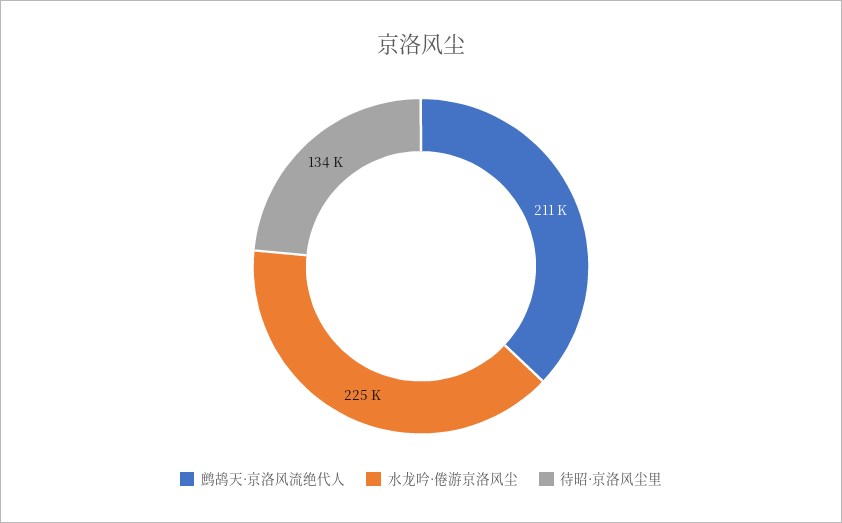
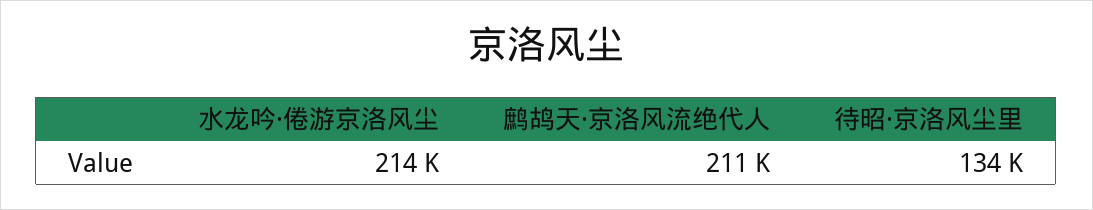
  {
    "鹧鸪天·京洛风流绝代人": 211000,
-   "水龙吟·倦游京洛风尘": 225000,
+   "水龙吟·倦游京洛风尘": 214000,
    "待昭·京洛风尘里": 134000
  }

